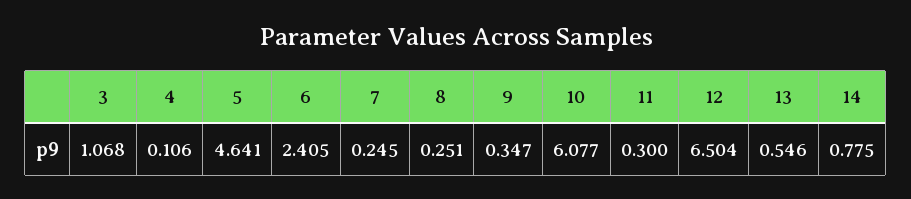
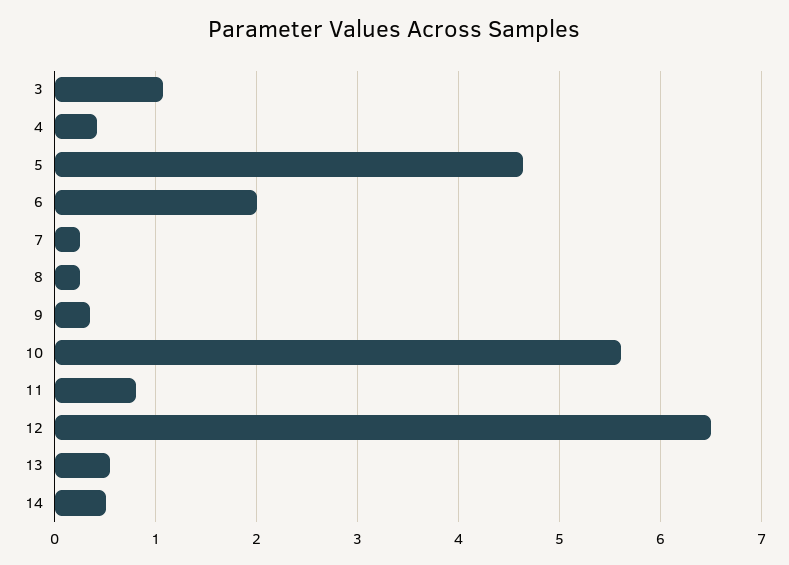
  {
    "3": 1.068,
-   "4": 0.106,
+   "4": 0.4,
    "5": 4.641,
-   "6": 2.405,
+   "6": 2,
    "7": 0.245,
    "8": 0.251,
    "9": 0.347,
-   "10": 6.077,
+   "10": 5.6,
-   "11": 0.3,
+   "11": 0.8,
    "12": 6.504,
    "13": 0.546,
-   "14": 0.775
+   "14": 0.5
  }

